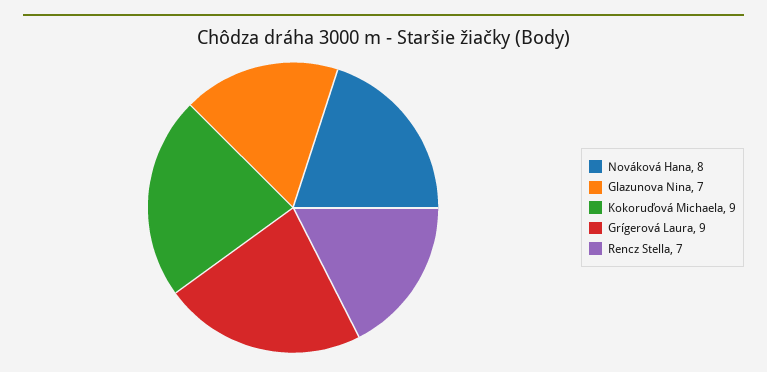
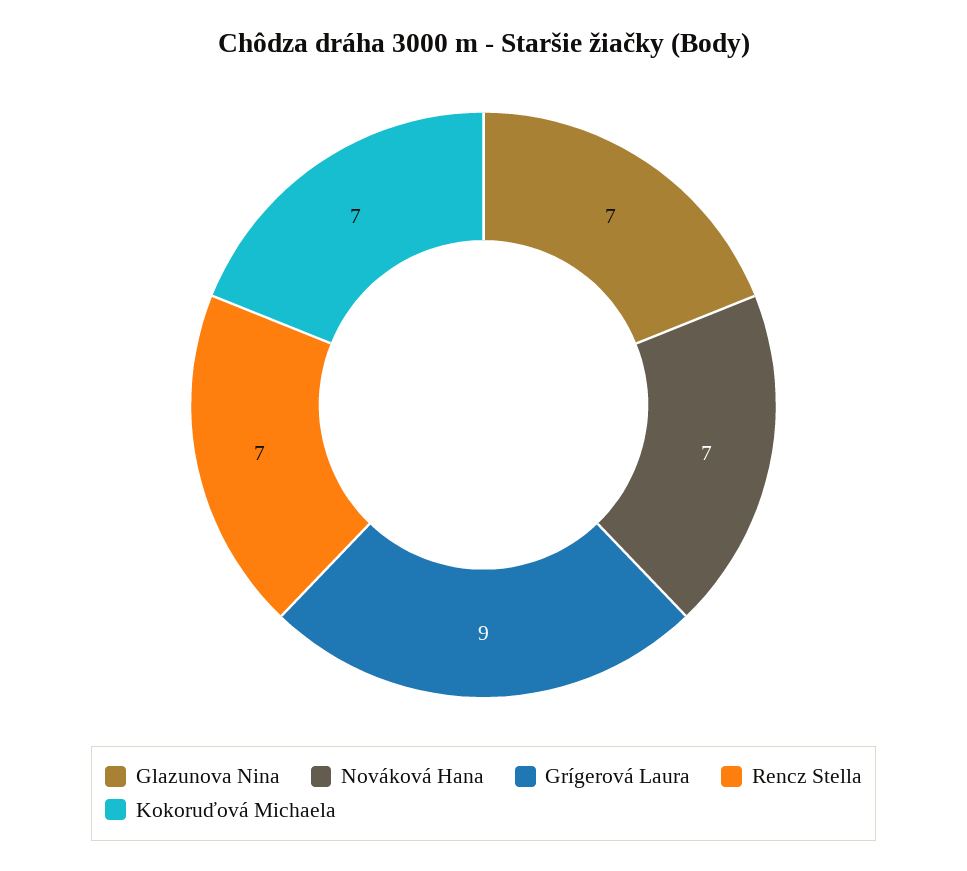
  {
-   "Nováková Hana": 8,
+   "Nováková Hana": 7,
    "Glazunova Nina": 7,
-   "Kokoruďová Michaela": 9,
+   "Kokoruďová Michaela": 7,
    "Grígerová Laura": 9,
    "Rencz Stella": 7
  }

